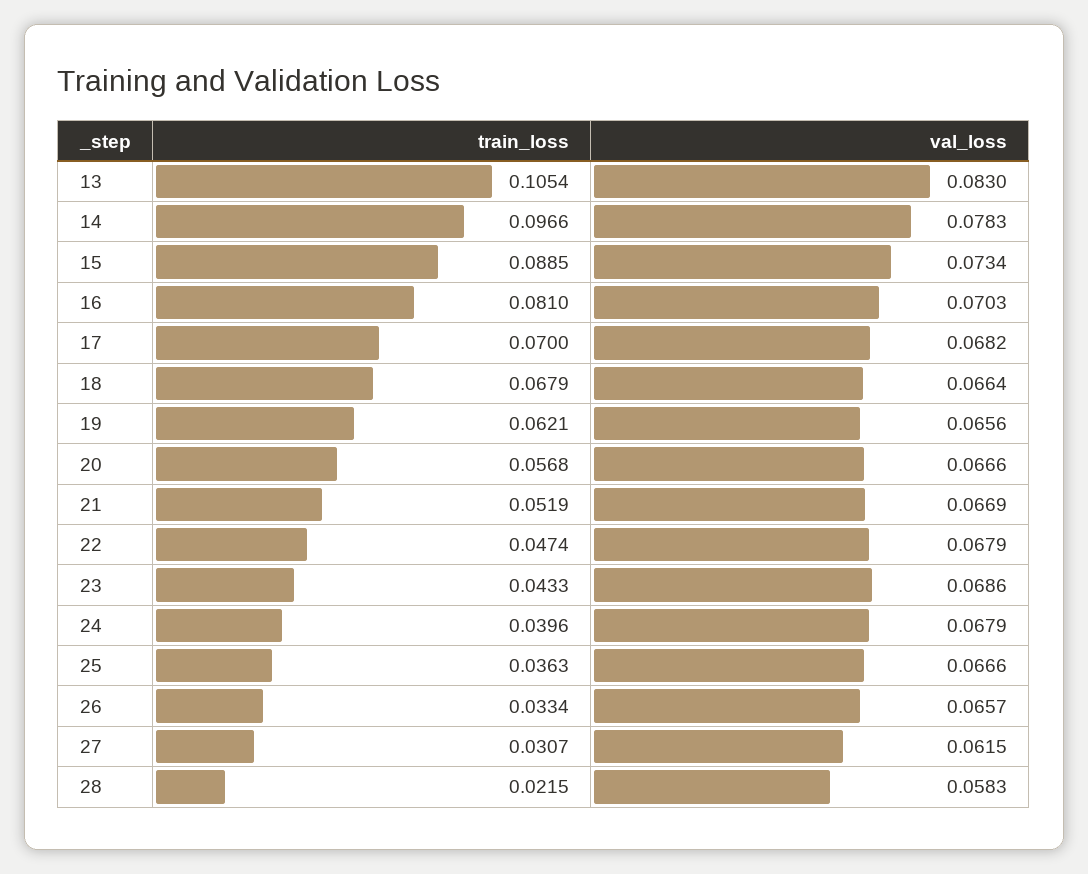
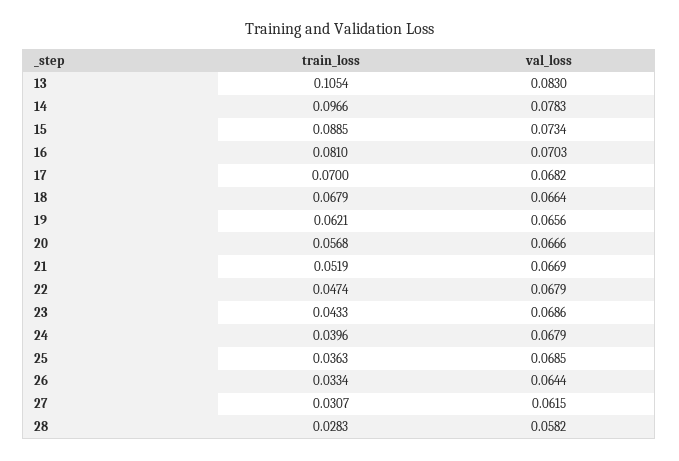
  {
    "train_loss": {
      "13": 0.1054,
      "14": 0.0966,
      "15": 0.0885,
      "16": 0.081,
      "17": 0.07,
      "18": 0.0679,
      "19": 0.0621,
      "20": 0.0568,
      "21": 0.0519,
      "22": 0.0474,
      "23": 0.0433,
      "24": 0.0396,
      "25": 0.0363,
      "26": 0.0334,
      "27": 0.0307,
-     "28": 0.0215
+     "28": 0.0283
    },
    "val_loss": {
      "13": 0.083,
      "14": 0.0783,
      "15": 0.0734,
      "16": 0.0703,
      "17": 0.0682,
      "18": 0.0664,
      "19": 0.0656,
      "20": 0.0666,
      "21": 0.0669,
      "22": 0.0679,
      "23": 0.0686,
      "24": 0.0679,
-     "25": 0.0666,
+     "25": 0.0685,
-     "26": 0.0657,
+     "26": 0.0644,
      "27": 0.0615,
-     "28": 0.0583
+     "28": 0.0582
    }
  }

